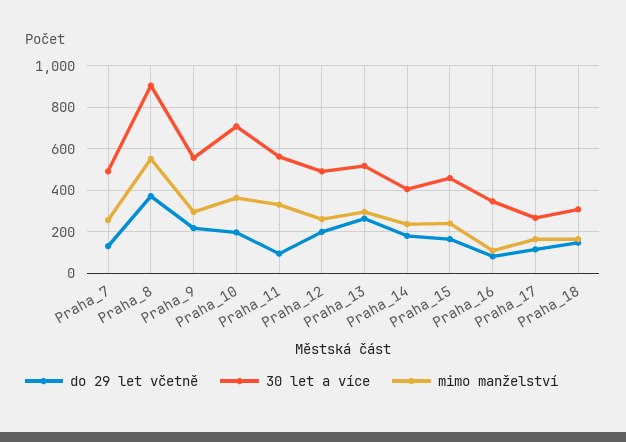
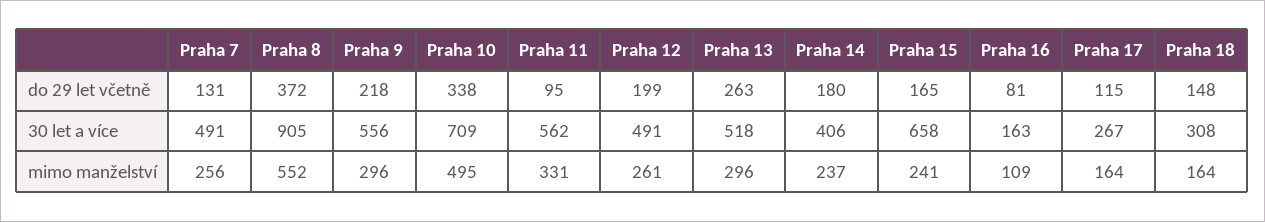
  {
    "do 29 let včetně": {
      "Praha_7": 131,
      "Praha_8": 372,
      "Praha_9": 218,
-     "Praha_10": 200,
+     "Praha_10": 338,
      "Praha_11": 95,
      "Praha_12": 199,
      "Praha_13": 263,
      "Praha_14": 180,
      "Praha_15": 165,
      "Praha_16": 81,
      "Praha_17": 115,
      "Praha_18": 148
    },
    "30 let a více": {
      "Praha_7": 491,
      "Praha_8": 905,
      "Praha_9": 556,
      "Praha_10": 709,
      "Praha_11": 562,
      "Praha_12": 491,
      "Praha_13": 518,
      "Praha_14": 406,
-     "Praha_15": 450,
+     "Praha_15": 658,
-     "Praha_16": 350,
+     "Praha_16": 163,
      "Praha_17": 267,
      "Praha_18": 308
    },
    "mimo manželství": {
      "Praha_7": 256,
      "Praha_8": 552,
      "Praha_9": 296,
-     "Praha_10": 350,
+     "Praha_10": 495,
      "Praha_11": 331,
      "Praha_12": 261,
      "Praha_13": 296,
      "Praha_14": 237,
      "Praha_15": 241,
      "Praha_16": 109,
      "Praha_17": 164,
      "Praha_18": 164
    }
  }

